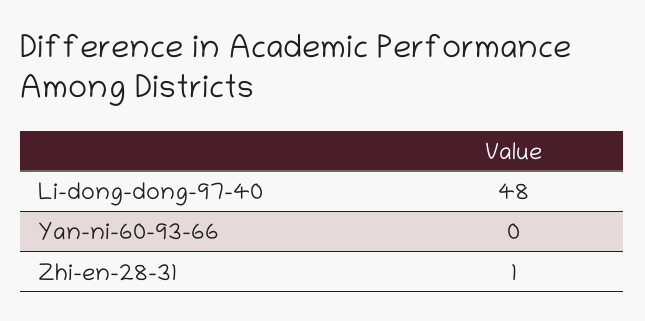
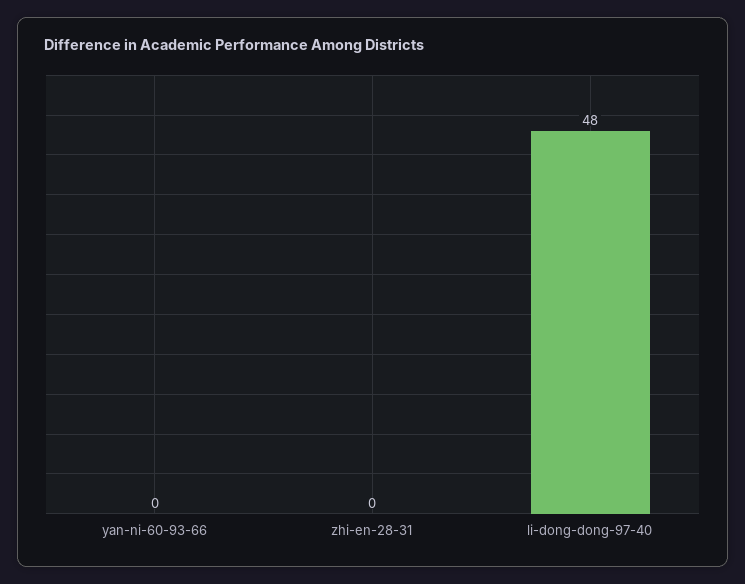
  {
    "Li-dong-dong-97-40": 48,
    "Yan-ni-60-93-66": 0,
-   "Zhi-en-28-31": 1
+   "Zhi-en-28-31": 0
  }

